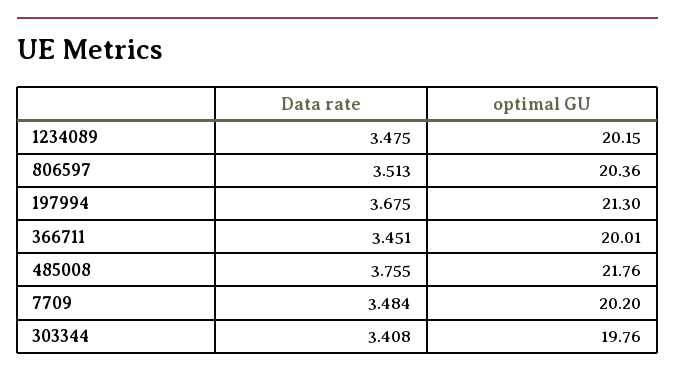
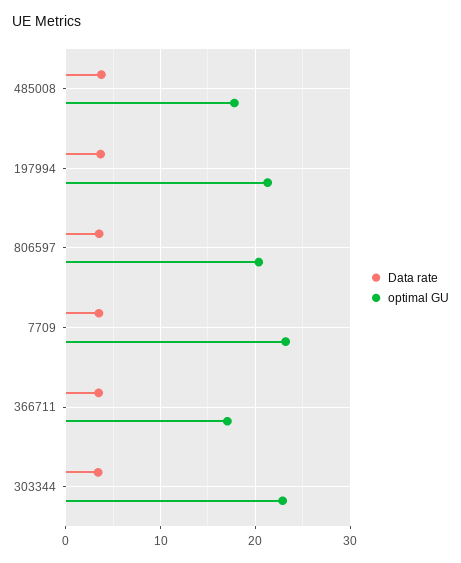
  {
    "Data rate": {
-     "1234089": 3.475,
      "806597": 3.513,
      "197994": 3.675,
      "366711": 3.451,
      "485008": 3.755,
      "7709": 3.484,
      "303344": 3.408
    },
    "optimal GU": {
-     "1234089": 20.15,
      "806597": 20.36,
      "197994": 21.3,
-     "366711": 20.01,
+     "366711": 17,
-     "485008": 21.76,
+     "485008": 18,
-     "7709": 20.2,
+     "7709": 23,
-     "303344": 19.76
+     "303344": 23
    }
  }

